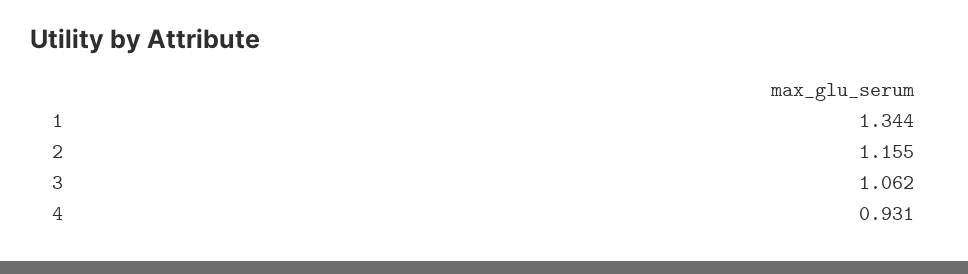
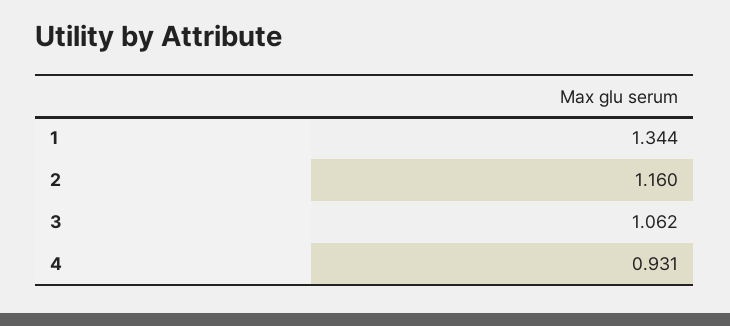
  {
    "1": 1.344,
-   "2": 1.155,
+   "2": 1.16,
    "3": 1.062,
    "4": 0.931
  }

